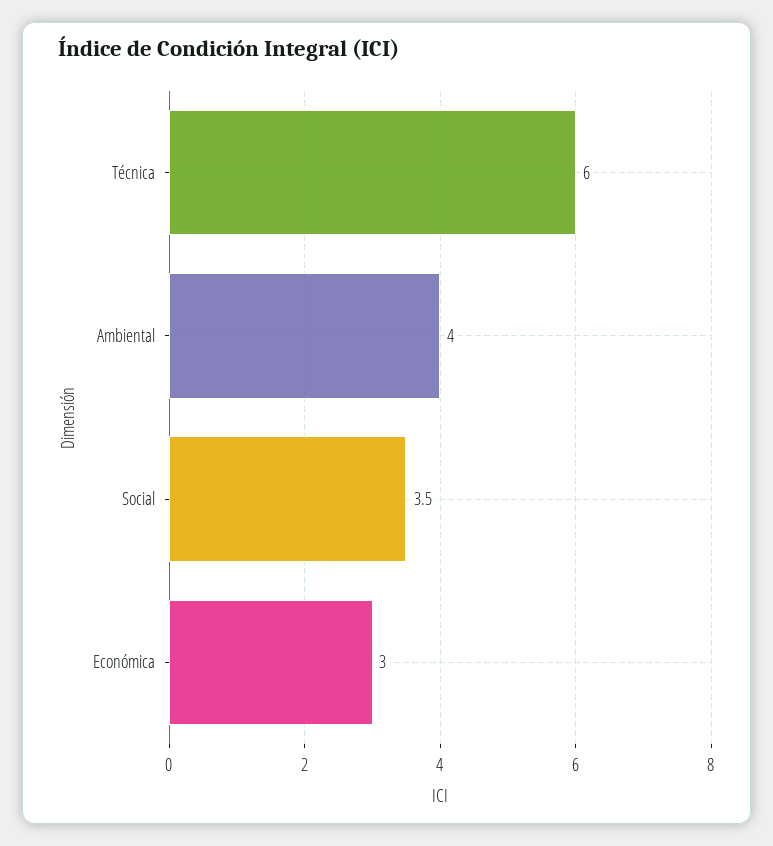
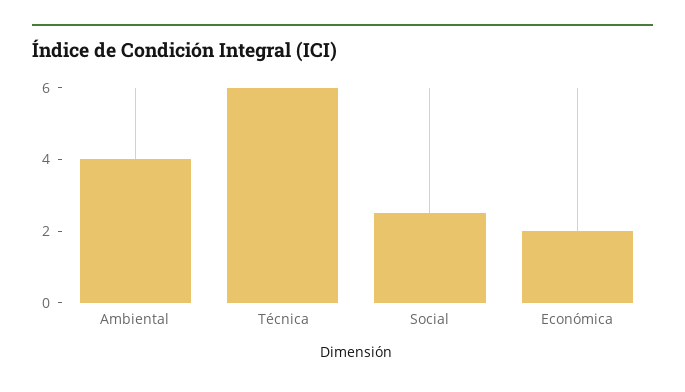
  {
    "Técnica": 6,
    "Ambiental": 4,
-   "Social": 3.5,
+   "Social": 2.5,
-   "Económica": 3
+   "Económica": 2
  }

